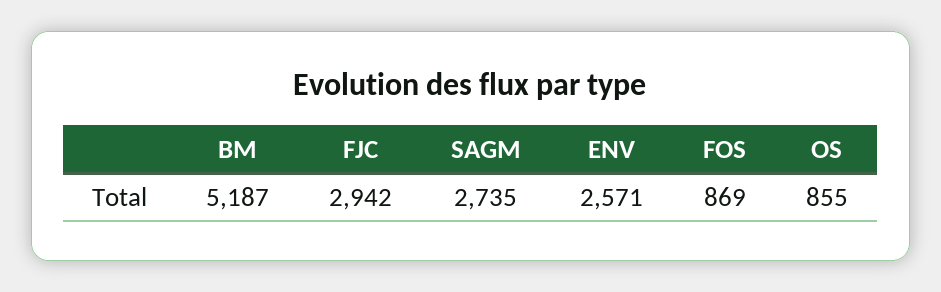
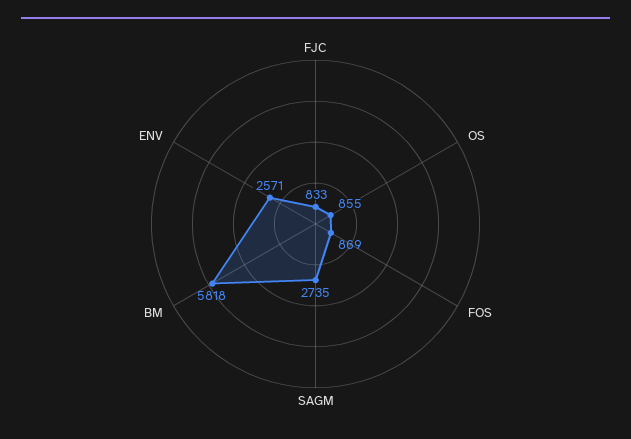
  {
-   "BM": 5187,
+   "BM": 5818,
-   "FJC": 2942,
+   "FJC": 833,
    "SAGM": 2735,
    "ENV": 2571,
    "FOS": 869,
    "OS": 855
  }

